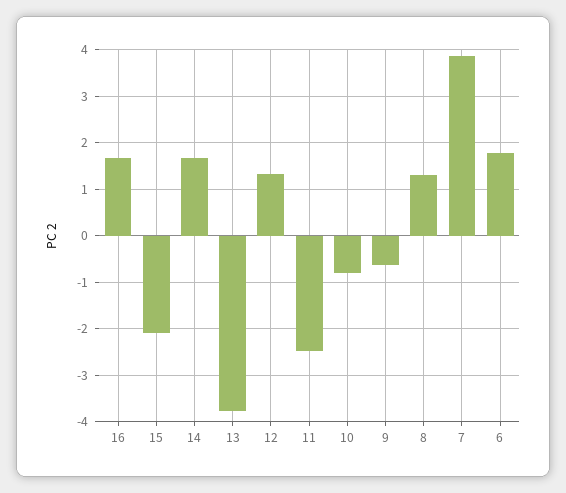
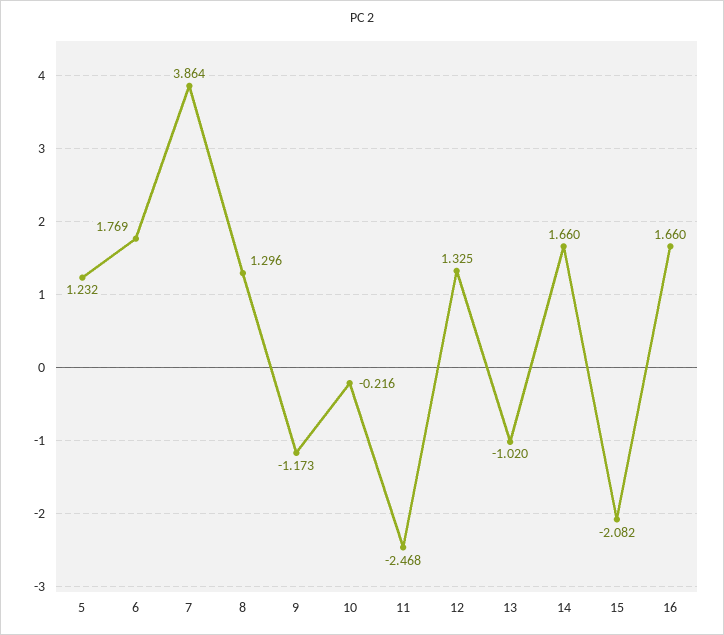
  {
    "16": 1.66,
    "15": -2.082,
    "14": 1.66,
-   "13": -3.8,
+   "13": -1.02,
    "12": 1.325,
    "11": -2.468,
-   "10": -0.8,
+   "10": -0.216,
-   "9": -0.6,
+   "9": -1.173,
    "8": 1.296,
    "7": 3.864,
-   "6": 1.769
+   "6": 1.769,
+   "5": 1.232
  }

